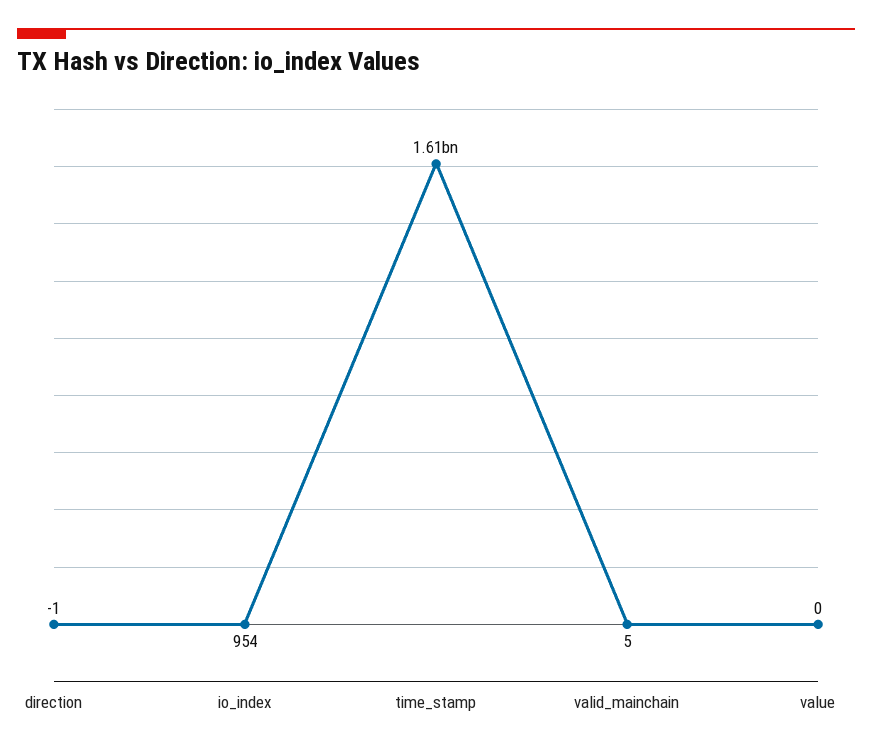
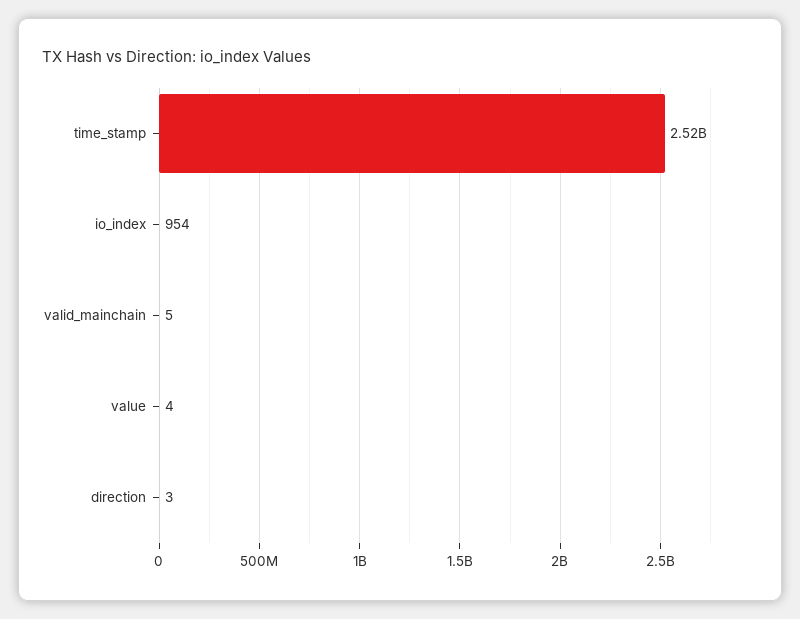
  {
-   "direction": -1,
+   "direction": 3,
    "io_index": 954,
-   "time_stamp": 1610000000,
+   "time_stamp": 2520000000,
    "valid_mainchain": 5,
-   "value": 0
+   "value": 4
  }

